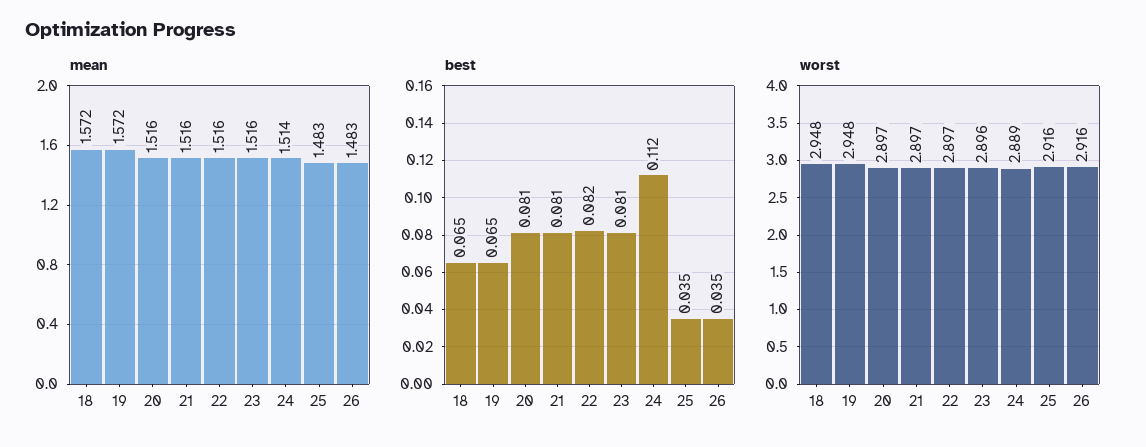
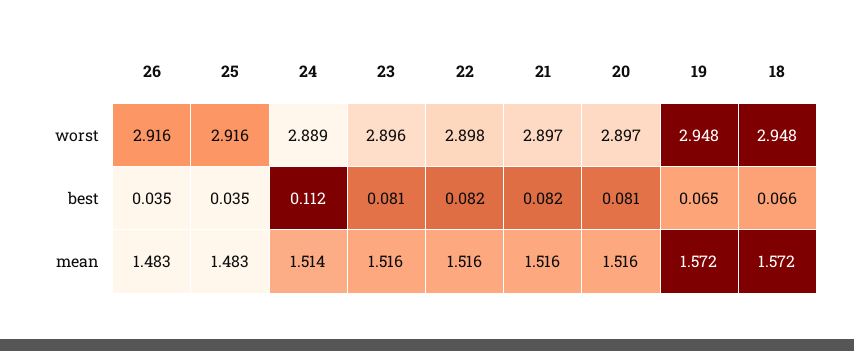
  {
    "mean": {
      "18": 1.572,
      "19": 1.572,
      "20": 1.516,
      "21": 1.516,
      "22": 1.516,
      "23": 1.516,
      "24": 1.514,
      "25": 1.483,
      "26": 1.483
    },
    "best": {
-     "18": 0.065,
+     "18": 0.066,
      "19": 0.065,
      "20": 0.081,
-     "21": 0.081,
+     "21": 0.082,
      "22": 0.082,
      "23": 0.081,
      "24": 0.112,
      "25": 0.035,
      "26": 0.035
    },
    "worst": {
      "18": 2.948,
      "19": 2.948,
      "20": 2.897,
      "21": 2.897,
-     "22": 2.897,
+     "22": 2.898,
      "23": 2.896,
      "24": 2.889,
      "25": 2.916,
      "26": 2.916
    }
  }

